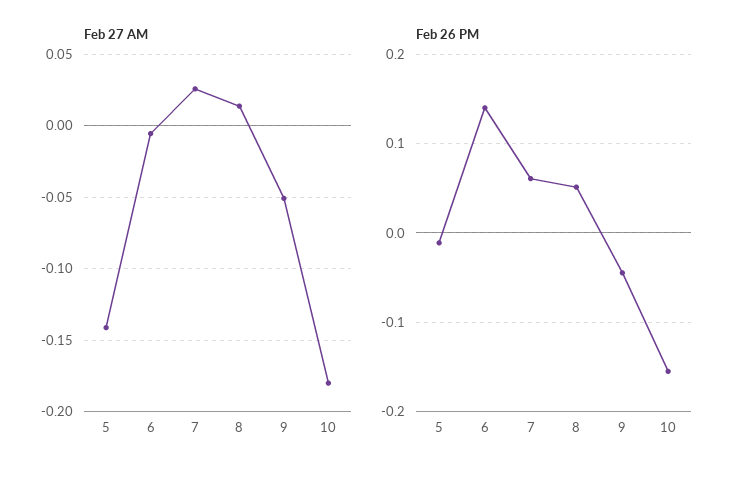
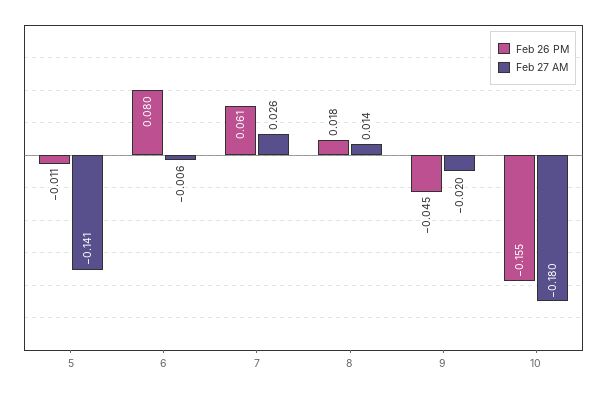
  {
    "Feb 27 AM": {
      "5": -0.141,
      "6": -0.006,
      "7": 0.026,
      "8": 0.014,
-     "9": -0.05,
+     "9": -0.02,
      "10": -0.18
    },
    "Feb 26 PM": {
      "5": -0.011,
-     "6": 0.14,
+     "6": 0.08,
      "7": 0.061,
-     "8": 0.05,
+     "8": 0.018,
      "9": -0.045,
      "10": -0.155
    }
  }

